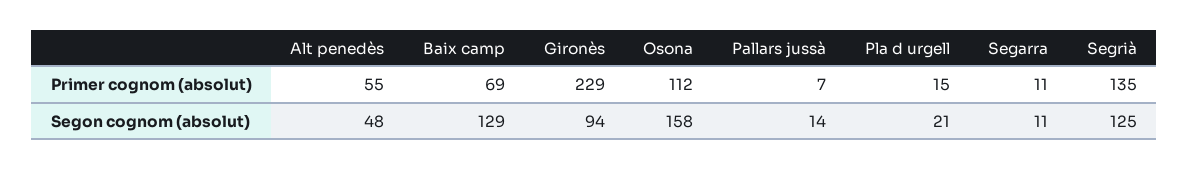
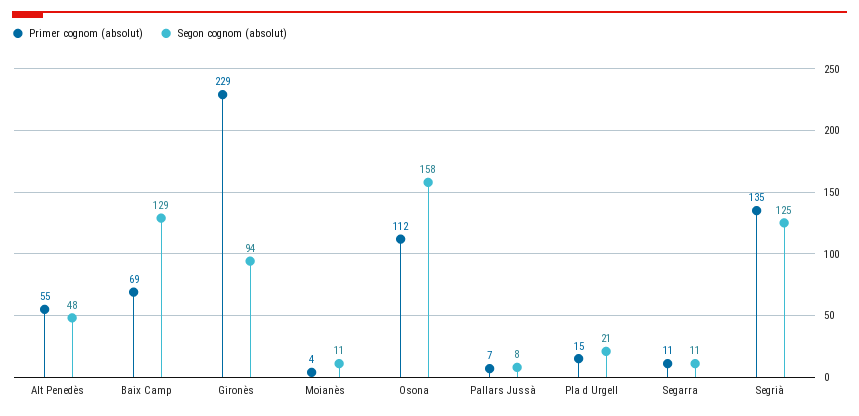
  {
    "Primer cognom (absolut)": {
      "Alt penedès": 55,
      "Baix camp": 69,
      "Gironès": 229,
      "Osona": 112,
      "Pallars jussà": 7,
      "Pla d urgell": 15,
      "Segarra": 11,
-     "Segrià": 135
+     "Segrià": 135,
+     "Moianès": 4
    },
    "Segon cognom (absolut)": {
      "Alt penedès": 48,
      "Baix camp": 129,
      "Gironès": 94,
      "Osona": 158,
-     "Pallars jussà": 14,
+     "Pallars jussà": 8,
      "Pla d urgell": 21,
      "Segarra": 11,
-     "Segrià": 125
+     "Segrià": 125,
+     "Moianès": 11
    }
  }

